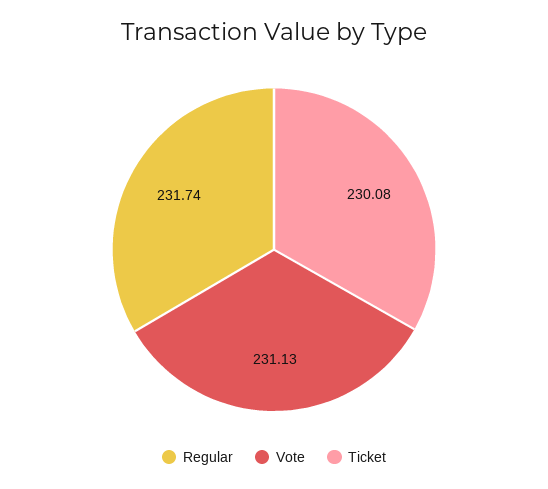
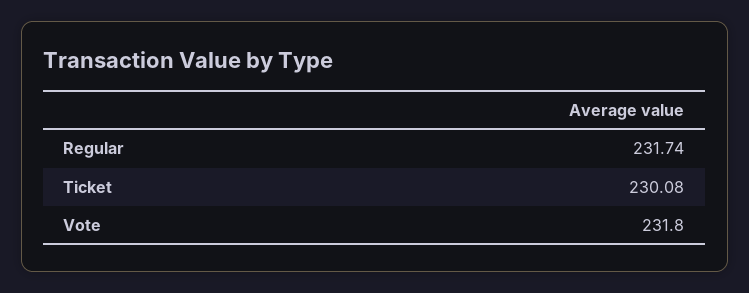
  {
    "Regular": 231.74,
-   "Vote": 231.13,
+   "Vote": 231.8,
    "Ticket": 230.08
  }

